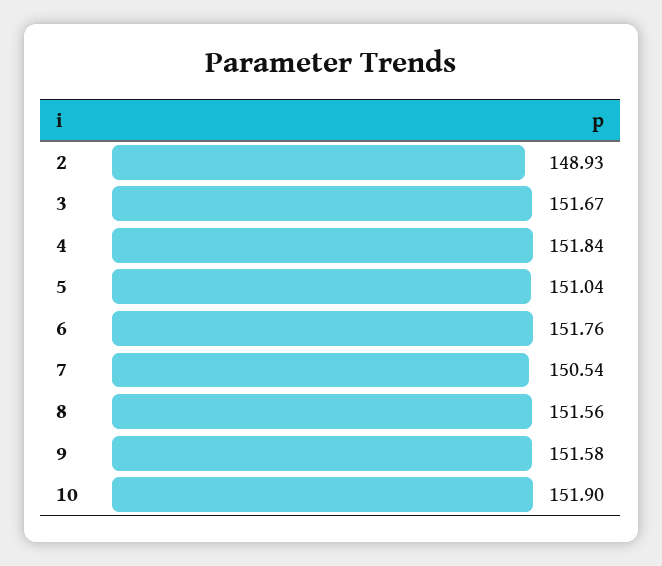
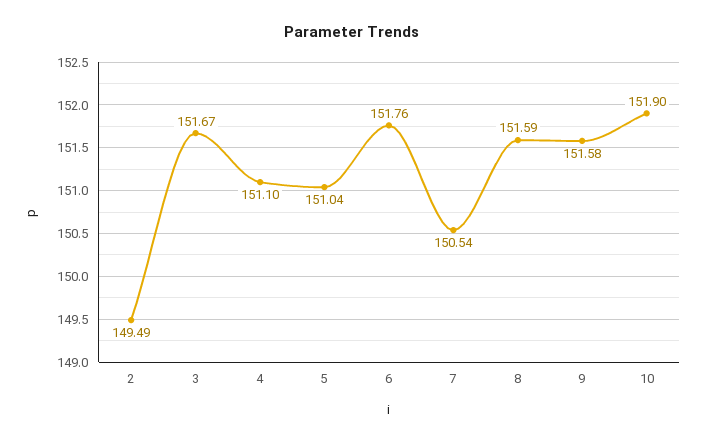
  {
-   "2": 148.93,
+   "2": 149.49,
    "3": 151.67,
-   "4": 151.84,
+   "4": 151.1,
    "5": 151.04,
    "6": 151.76,
    "7": 150.54,
-   "8": 151.56,
+   "8": 151.59,
    "9": 151.58,
    "10": 151.9
  }

